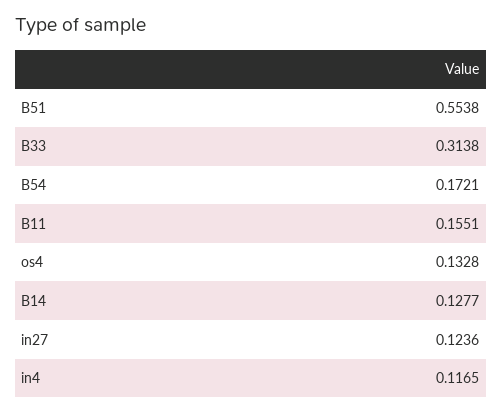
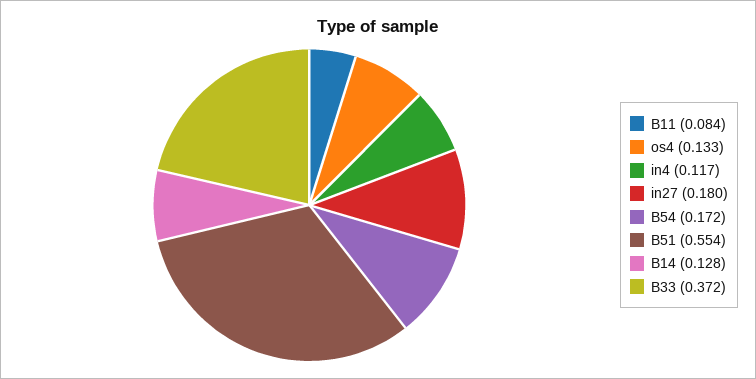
  {
    "B51": 0.5538,
-   "B33": 0.3138,
+   "B33": 0.372,
    "B54": 0.1721,
-   "B11": 0.1551,
+   "B11": 0.084,
    "os4": 0.1328,
    "B14": 0.1277,
-   "in27": 0.1236,
+   "in27": 0.18,
    "in4": 0.1165
  }

